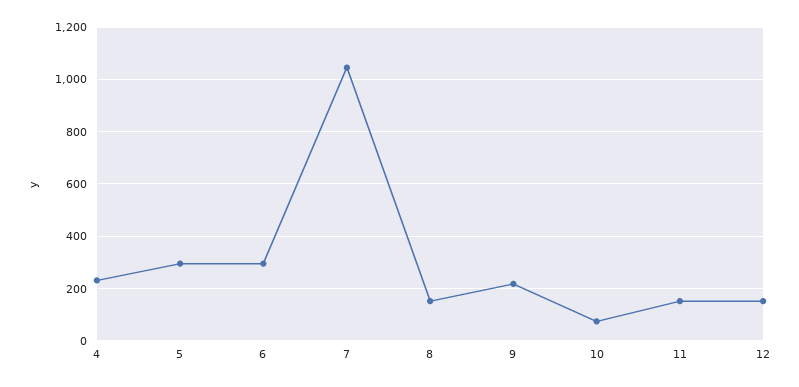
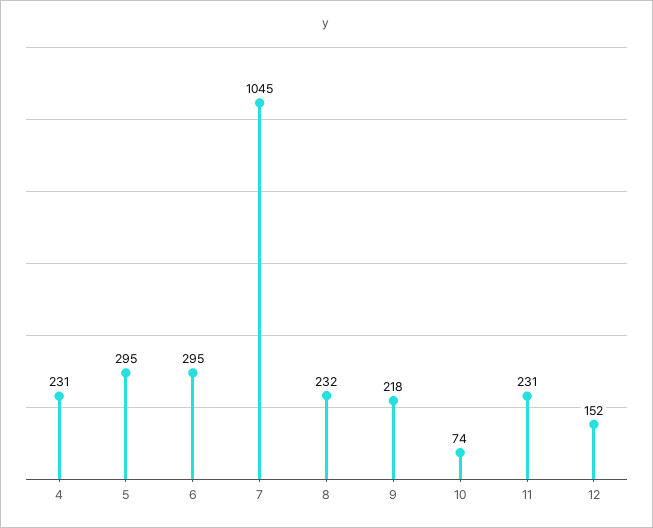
  {
    "4": 231,
    "5": 295,
    "6": 295,
    "7": 1045,
-   "8": 150,
+   "8": 232,
    "9": 218,
    "10": 74,
-   "11": 150,
+   "11": 231,
    "12": 152
  }

